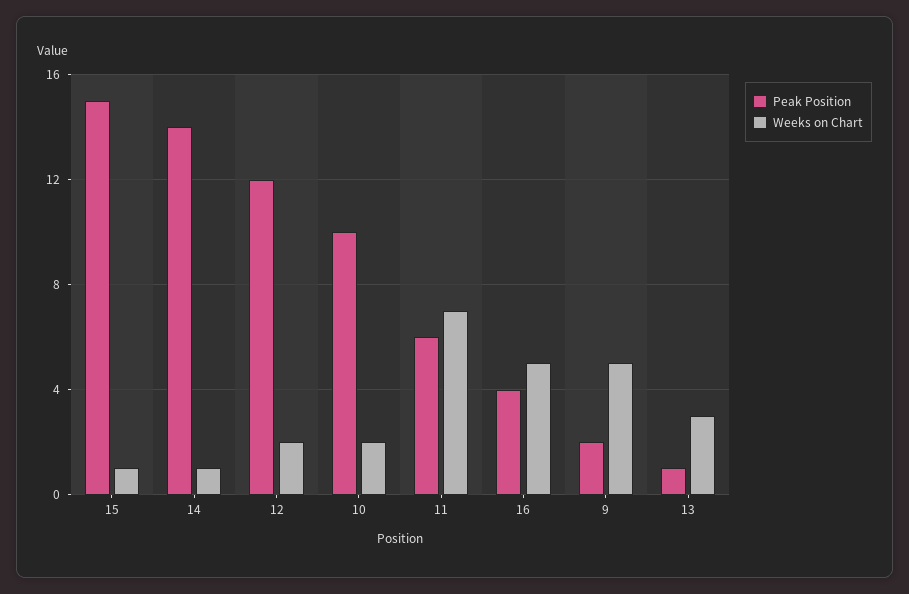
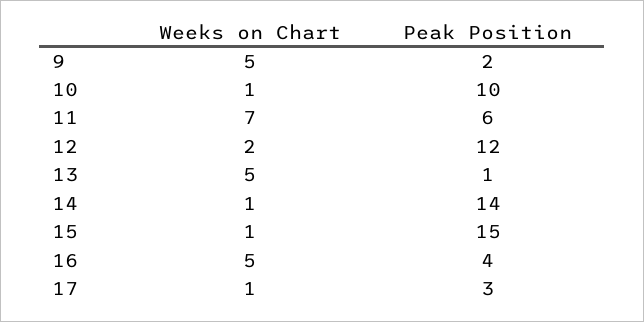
  {
    "Peak Position": {
      "15": 15,
      "14": 14,
      "12": 12,
      "10": 10,
      "11": 6,
      "16": 4,
      "9": 2,
-     "13": 1
+     "13": 1,
+     "17": 3
    },
    "Weeks on Chart": {
      "15": 1,
      "14": 1,
      "12": 2,
-     "10": 2,
+     "10": 1,
      "11": 7,
      "16": 5,
      "9": 5,
-     "13": 3
+     "13": 5,
+     "17": 1
    }
  }

